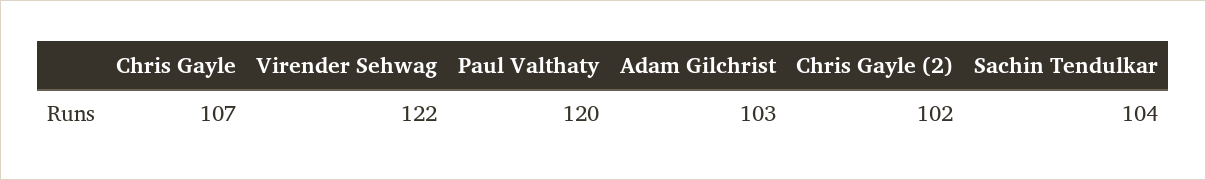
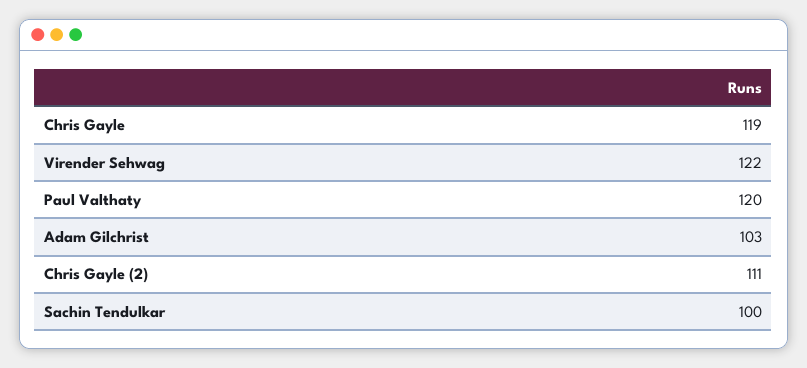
  {
-   "Chris Gayle": 107,
+   "Chris Gayle": 119,
    "Virender Sehwag": 122,
    "Paul Valthaty": 120,
    "Adam Gilchrist": 103,
-   "Chris Gayle (2)": 102,
+   "Chris Gayle (2)": 111,
-   "Sachin Tendulkar": 104
+   "Sachin Tendulkar": 100
  }

